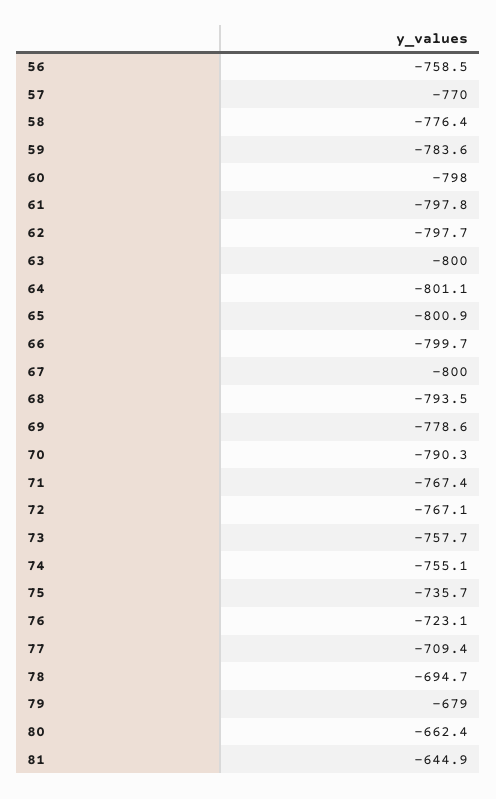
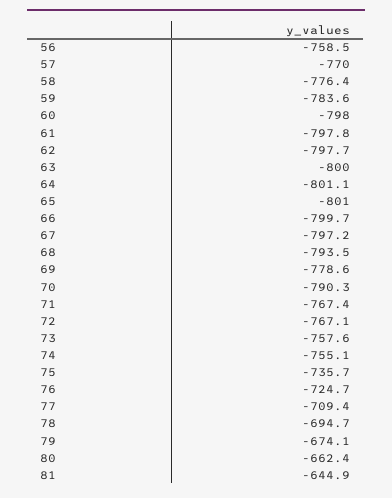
  {
    "56": -758.5,
    "57": -770,
    "58": -776.4,
    "59": -783.6,
    "60": -798,
    "61": -797.8,
    "62": -797.7,
    "63": -800,
    "64": -801.1,
-   "65": -800.9,
+   "65": -801,
    "66": -799.7,
-   "67": -800,
+   "67": -797.2,
    "68": -793.5,
    "69": -778.6,
    "70": -790.3,
    "71": -767.4,
    "72": -767.1,
-   "73": -757.7,
+   "73": -757.6,
    "74": -755.1,
    "75": -735.7,
-   "76": -723.1,
+   "76": -724.7,
    "77": -709.4,
    "78": -694.7,
-   "79": -679,
+   "79": -674.1,
    "80": -662.4,
    "81": -644.9
  }

